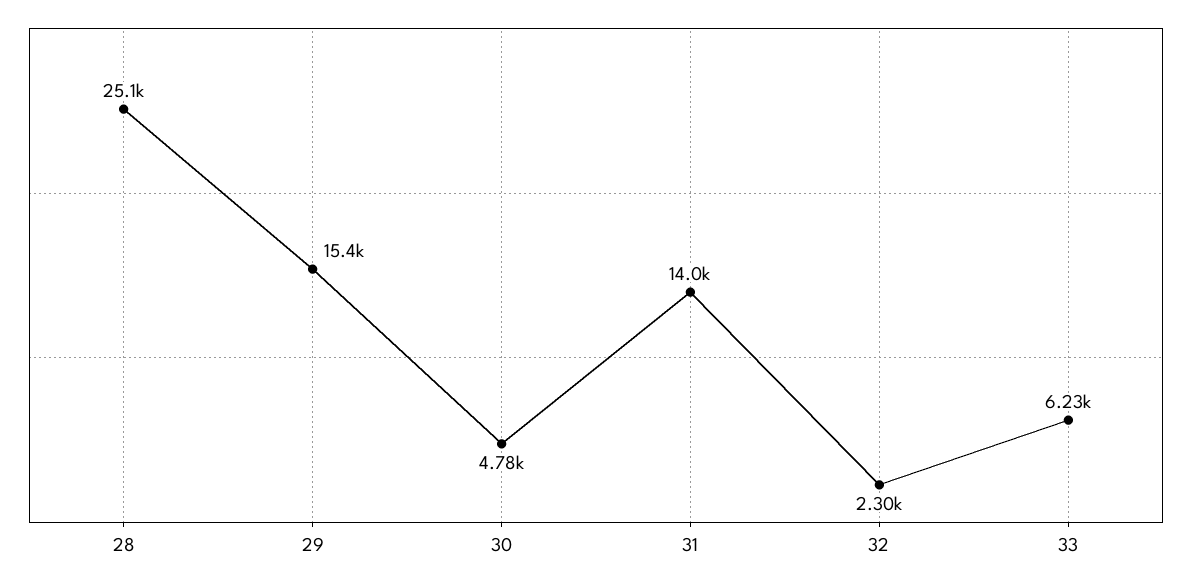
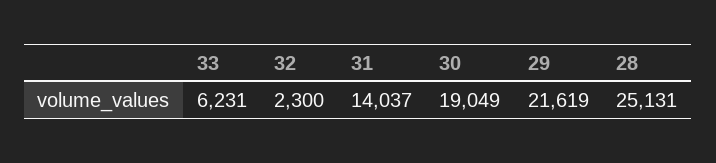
  {
    "28": 25131,
-   "29": 15400,
+   "29": 21619,
-   "30": 4780,
+   "30": 19049,
    "31": 14037,
    "32": 2300,
    "33": 6231
  }

